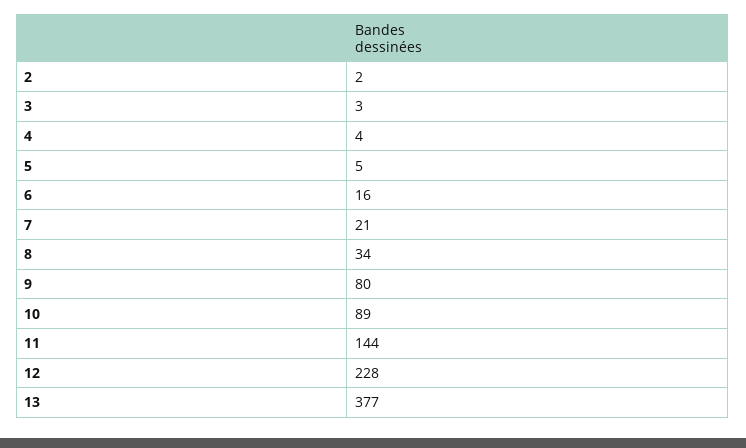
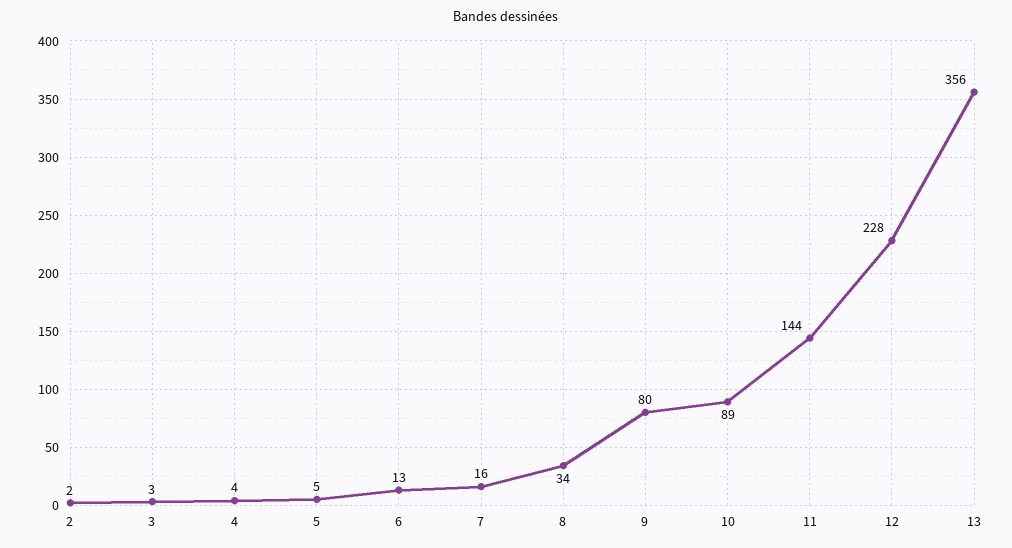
  {
    "2": 2,
    "3": 3,
    "4": 4,
    "5": 5,
-   "6": 16,
+   "6": 13,
-   "7": 21,
+   "7": 16,
    "8": 34,
    "9": 80,
    "10": 89,
    "11": 144,
    "12": 228,
-   "13": 377
+   "13": 356
  }

